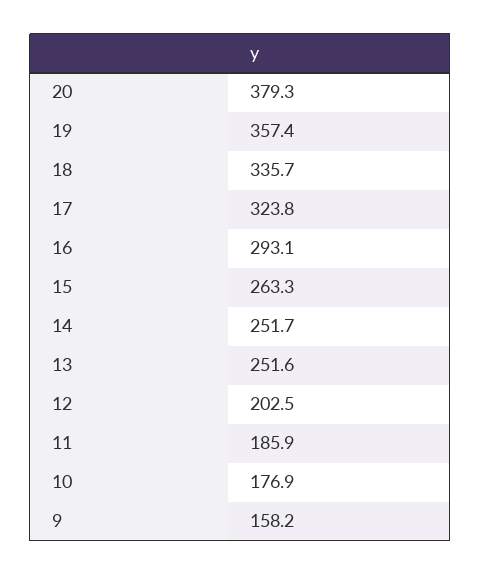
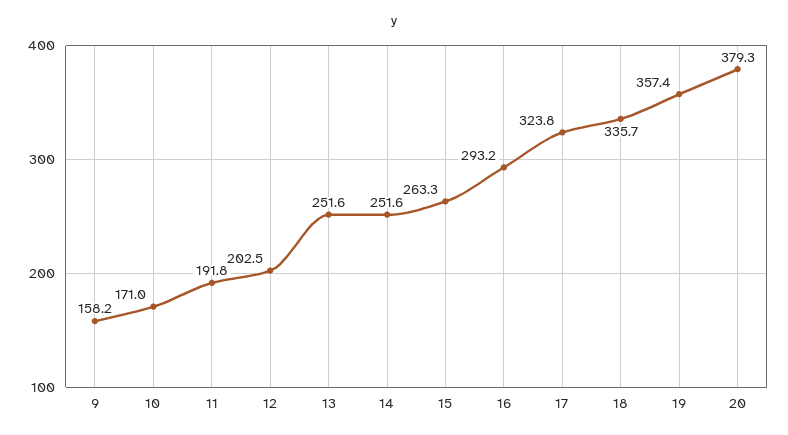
  {
    "20": 379.3,
    "19": 357.4,
    "18": 335.7,
    "17": 323.8,
-   "16": 293.1,
+   "16": 293.2,
    "15": 263.3,
-   "14": 251.7,
+   "14": 251.6,
    "13": 251.6,
    "12": 202.5,
-   "11": 185.9,
+   "11": 191.8,
-   "10": 176.9,
+   "10": 171,
    "9": 158.2
  }

